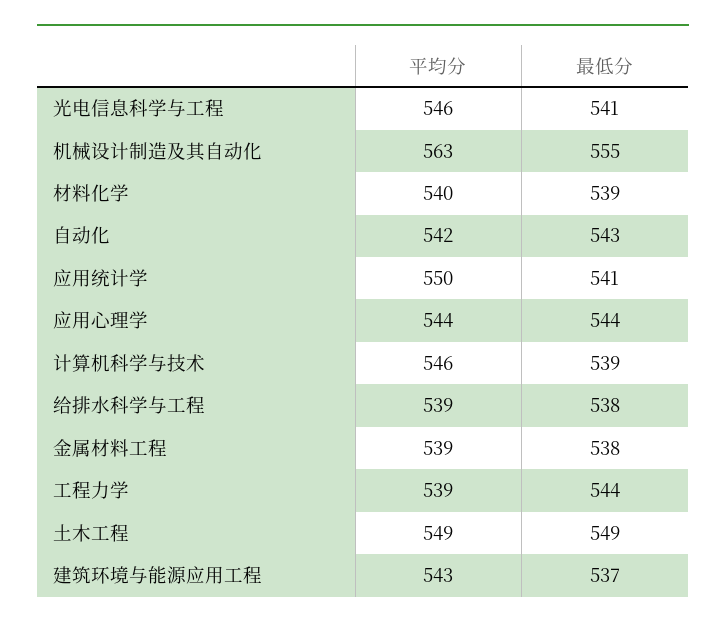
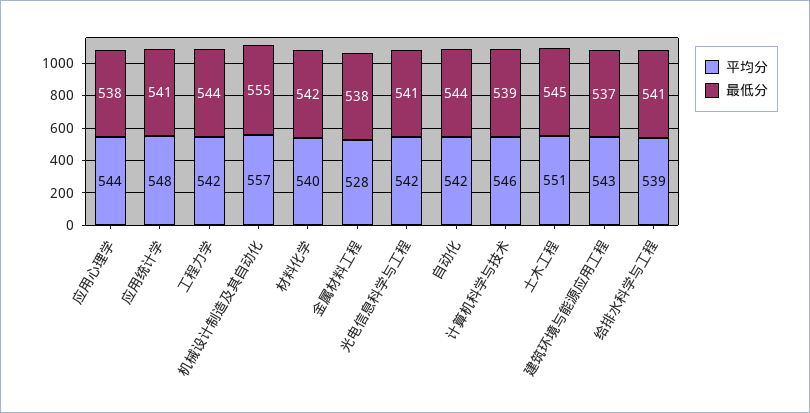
  {
    "平均分": {
-     "光电信息科学与工程": 546,
+     "光电信息科学与工程": 542,
-     "机械设计制造及其自动化": 563,
+     "机械设计制造及其自动化": 557,
      "材料化学": 540,
      "自动化": 542,
-     "应用统计学": 550,
+     "应用统计学": 548,
      "应用心理学": 544,
      "计算机科学与技术": 546,
      "给排水科学与工程": 539,
-     "金属材料工程": 539,
+     "金属材料工程": 528,
-     "工程力学": 539,
+     "工程力学": 542,
-     "土木工程": 549,
+     "土木工程": 551,
      "建筑环境与能源应用工程": 543
    },
    "最低分": {
      "光电信息科学与工程": 541,
      "机械设计制造及其自动化": 555,
-     "材料化学": 539,
+     "材料化学": 542,
-     "自动化": 543,
+     "自动化": 544,
      "应用统计学": 541,
-     "应用心理学": 544,
+     "应用心理学": 538,
      "计算机科学与技术": 539,
-     "给排水科学与工程": 538,
+     "给排水科学与工程": 541,
      "金属材料工程": 538,
      "工程力学": 544,
-     "土木工程": 549,
+     "土木工程": 545,
      "建筑环境与能源应用工程": 537
    }
  }

